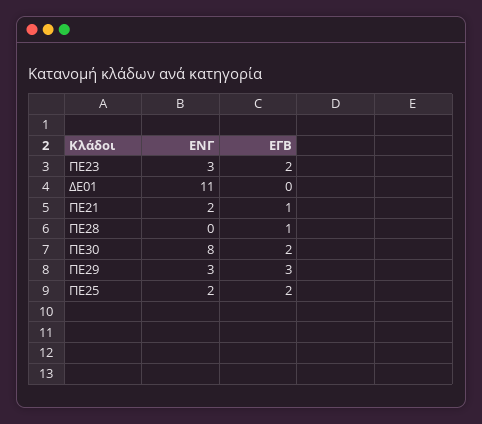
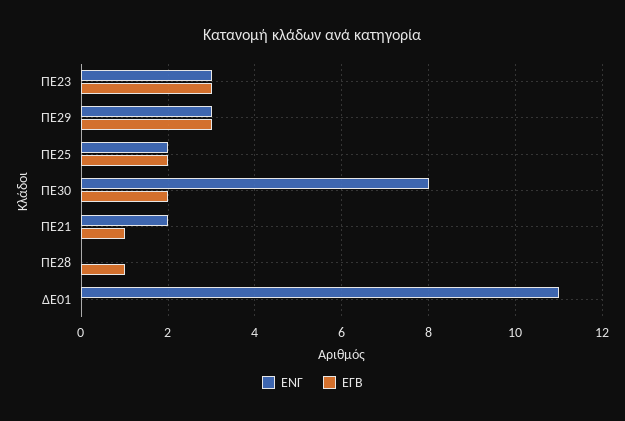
  {
    "ΕΝΓ": {
      "ΠΕ23": 3,
      "ΔΕ01": 11,
      "ΠΕ21": 2,
      "ΠΕ28": 0,
      "ΠΕ30": 8,
      "ΠΕ29": 3,
      "ΠΕ25": 2
    },
    "ΕΓΒ": {
-     "ΠΕ23": 2,
+     "ΠΕ23": 3,
      "ΔΕ01": 0,
      "ΠΕ21": 1,
      "ΠΕ28": 1,
      "ΠΕ30": 2,
      "ΠΕ29": 3,
      "ΠΕ25": 2
    }
  }

